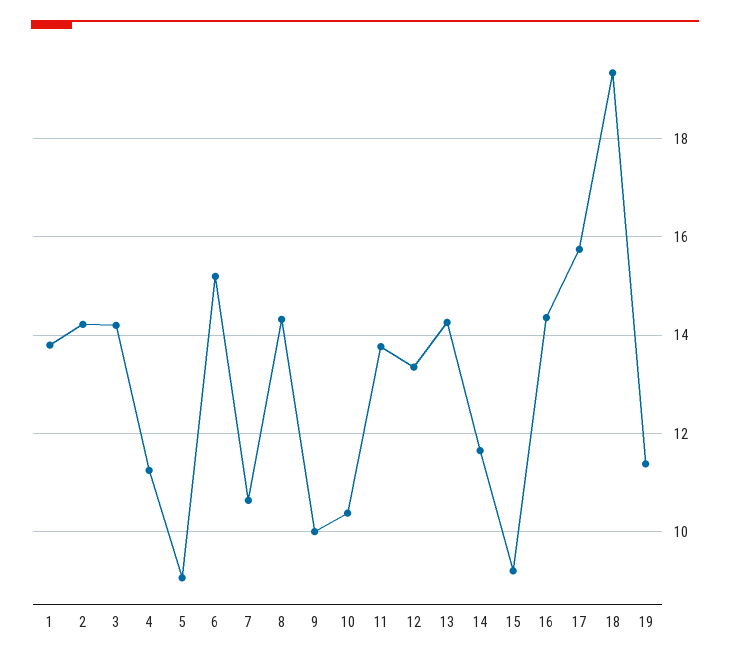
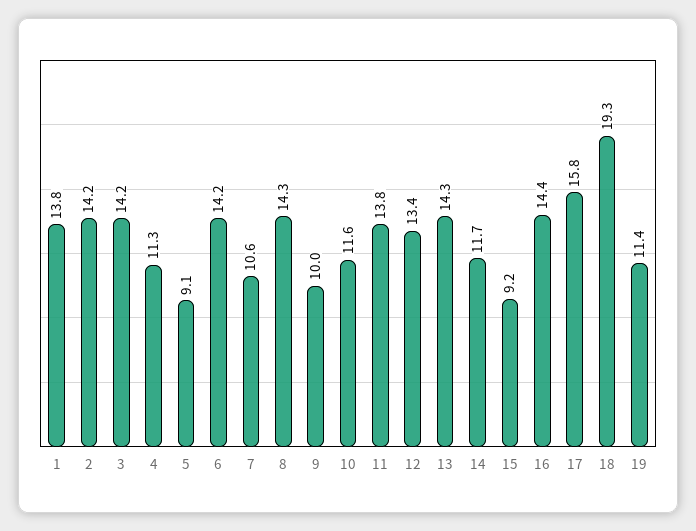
  {
    "1": 13.8,
    "2": 14.2,
    "3": 14.2,
    "4": 11.3,
    "5": 9.1,
-   "6": 15.2,
+   "6": 14.2,
    "7": 10.6,
    "8": 14.3,
    "9": 10,
-   "10": 10.4,
+   "10": 11.6,
    "11": 13.8,
    "12": 13.4,
    "13": 14.3,
    "14": 11.7,
    "15": 9.2,
    "16": 14.4,
    "17": 15.8,
    "18": 19.3,
    "19": 11.4
  }

